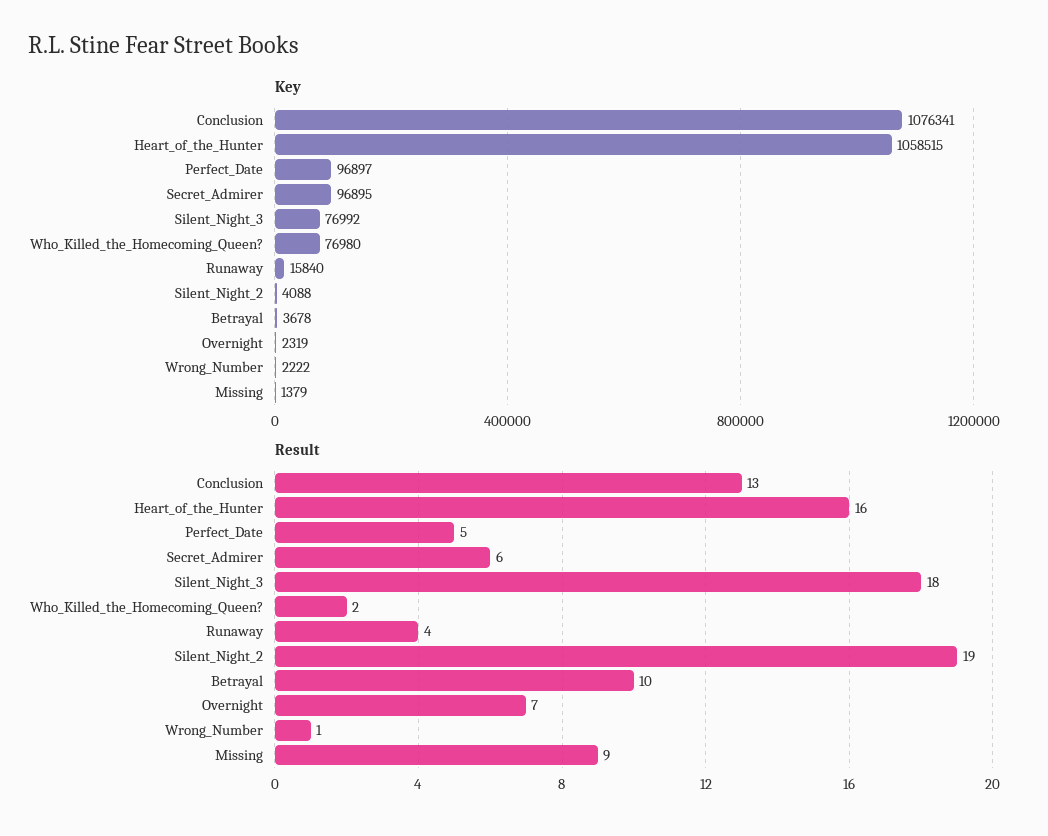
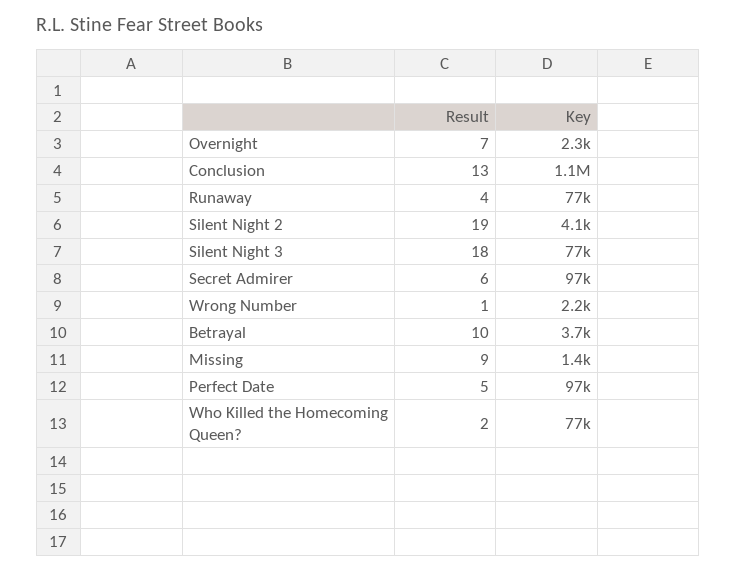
  {
    "Key": {
      "Conclusion": 1076341,
-     "Heart_of_the_Hunter": 1058515,
      "Perfect_Date": 96897,
      "Secret_Admirer": 96895,
      "Silent_Night_3": 76992,
      "Who_Killed_the_Homecoming_Queen?": 76980,
-     "Runaway": 15840,
+     "Runaway": 77000,
      "Silent_Night_2": 4088,
      "Betrayal": 3678,
      "Overnight": 2319,
      "Wrong_Number": 2222,
      "Missing": 1379
    },
    "Result": {
      "Conclusion": 13,
-     "Heart_of_the_Hunter": 16,
      "Perfect_Date": 5,
      "Secret_Admirer": 6,
      "Silent_Night_3": 18,
      "Who_Killed_the_Homecoming_Queen?": 2,
      "Runaway": 4,
      "Silent_Night_2": 19,
      "Betrayal": 10,
      "Overnight": 7,
      "Wrong_Number": 1,
      "Missing": 9
    }
  }

